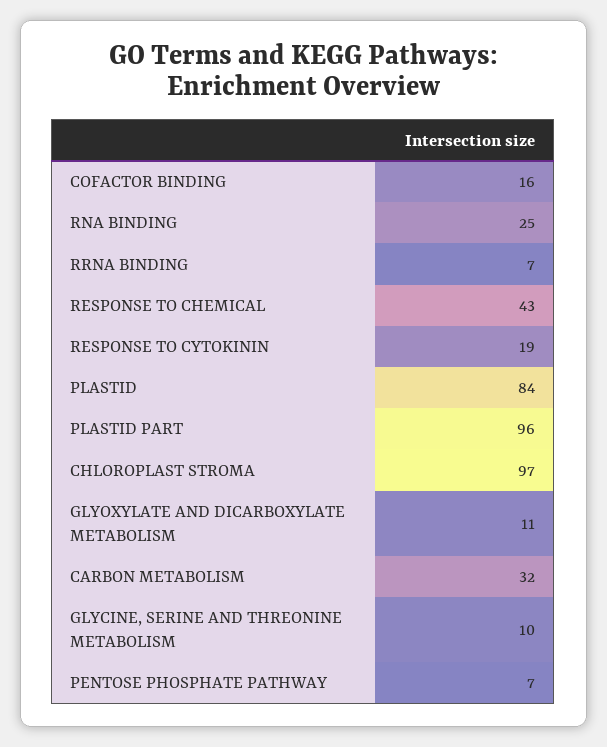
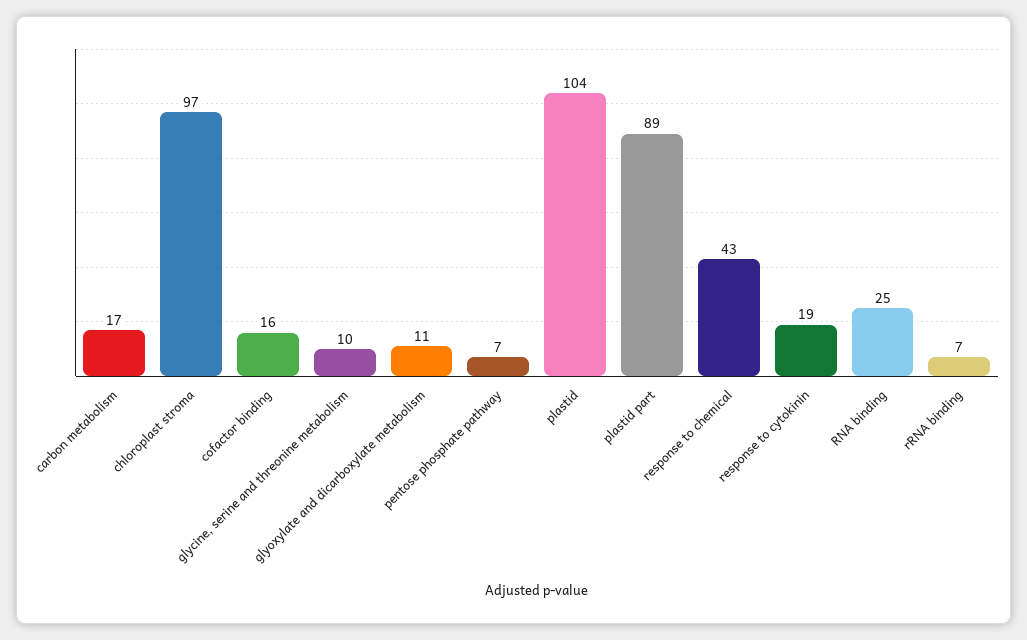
  {
    "COFACTOR BINDING": 16,
    "RNA BINDING": 25,
    "RRNA BINDING": 7,
    "RESPONSE TO CHEMICAL": 43,
    "RESPONSE TO CYTOKININ": 19,
-   "PLASTID": 84,
+   "PLASTID": 104,
-   "PLASTID PART": 96,
+   "PLASTID PART": 89,
    "CHLOROPLAST STROMA": 97,
    "GLYOXYLATE AND DICARBOXYLATE METABOLISM": 11,
-   "CARBON METABOLISM": 32,
+   "CARBON METABOLISM": 17,
    "GLYCINE, SERINE AND THREONINE METABOLISM": 10,
    "PENTOSE PHOSPHATE PATHWAY": 7
  }

